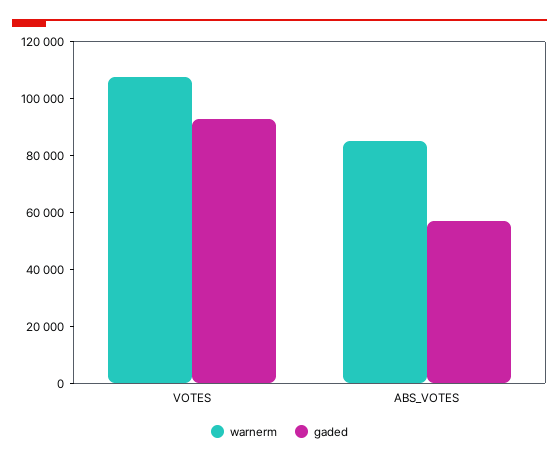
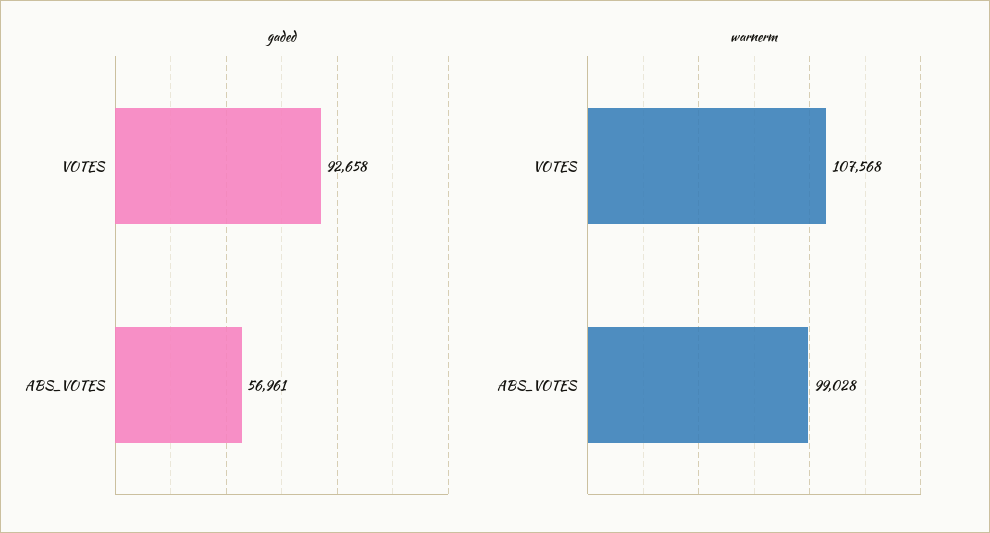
  {
    "warnerm": {
      "VOTES": 107568,
-     "ABS_VOTES": 85000
+     "ABS_VOTES": 99028
    },
    "gaded": {
      "VOTES": 92658,
      "ABS_VOTES": 56961
    }
  }

